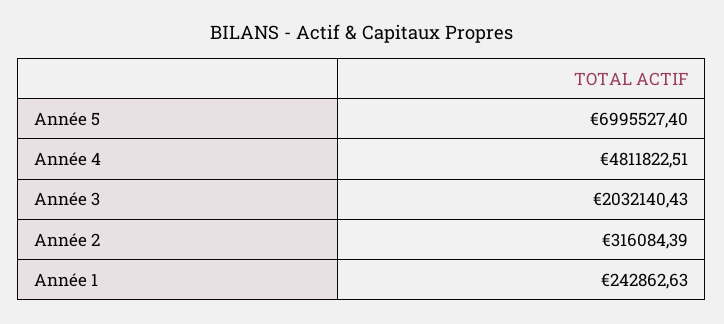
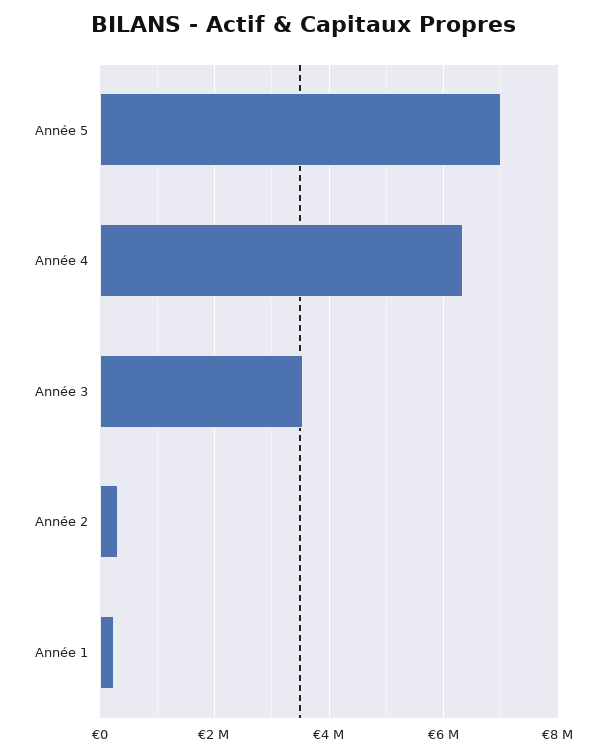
  {
    "Année 5": 6995527.4,
-   "Année 4": 4811822.51,
+   "Année 4": 6400000,
-   "Année 3": 2032140.43,
+   "Année 3": 3600000,
    "Année 2": 316084.39,
    "Année 1": 242862.63
  }

